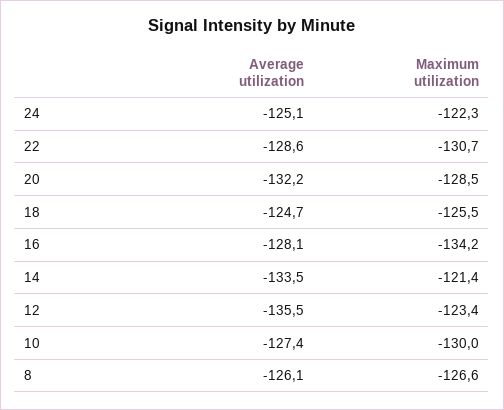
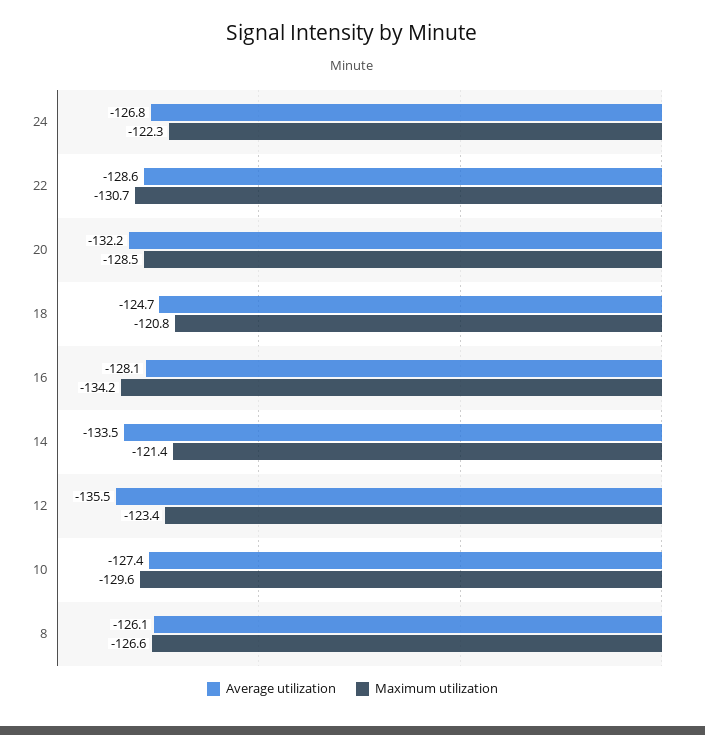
  {
    "Average utilization": {
-     "24": -125.1,
+     "24": -126.8,
      "22": -128.6,
      "20": -132.2,
      "18": -124.7,
      "16": -128.1,
      "14": -133.5,
      "12": -135.5,
      "10": -127.4,
      "8": -126.1
    },
    "Maximum utilization": {
      "24": -122.3,
      "22": -130.7,
      "20": -128.5,
-     "18": -125.5,
+     "18": -120.8,
      "16": -134.2,
      "14": -121.4,
      "12": -123.4,
-     "10": -130,
+     "10": -129.6,
      "8": -126.6
    }
  }

